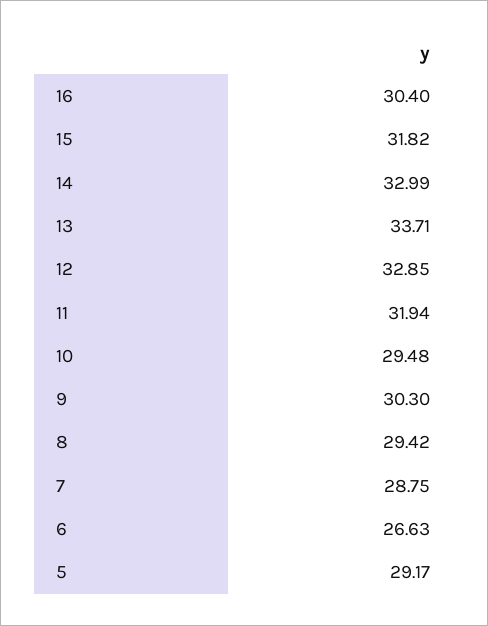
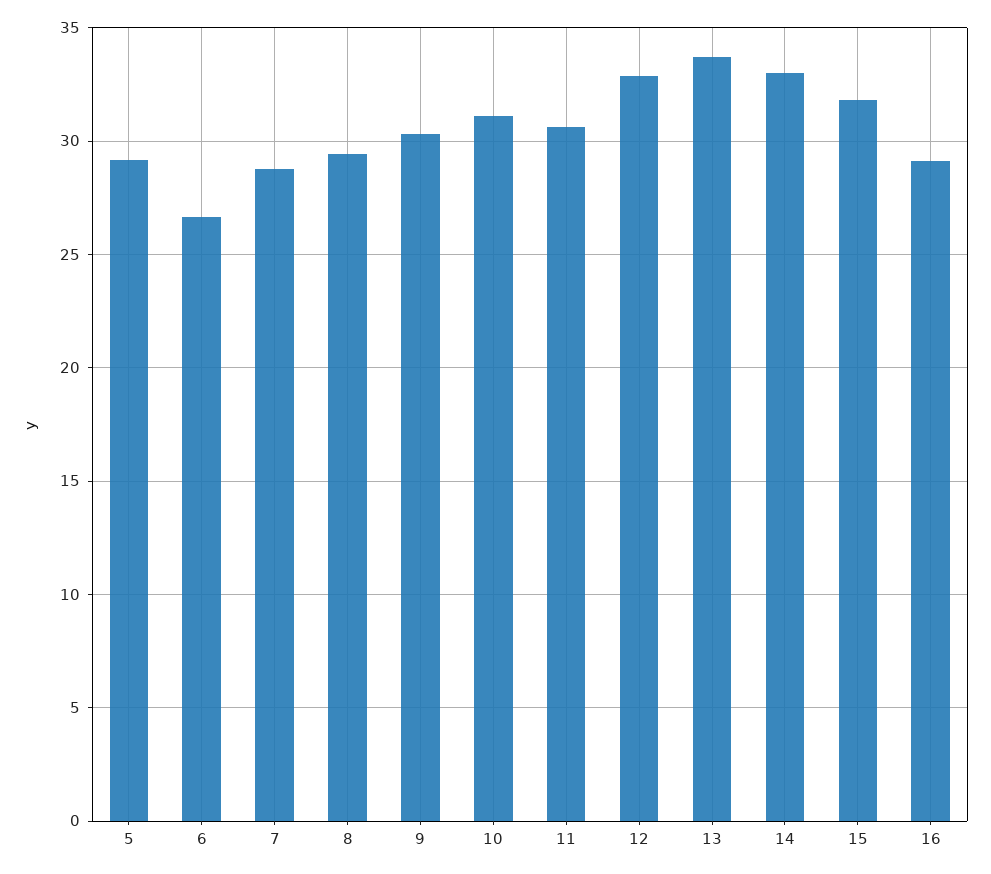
  {
-   "16": 30.4,
+   "16": 29,
    "15": 31.82,
    "14": 32.99,
    "13": 33.71,
    "12": 32.85,
-   "11": 31.94,
+   "11": 30.5,
-   "10": 29.48,
+   "10": 31,
    "9": 30.3,
    "8": 29.42,
    "7": 28.75,
    "6": 26.63,
    "5": 29.17
  }

